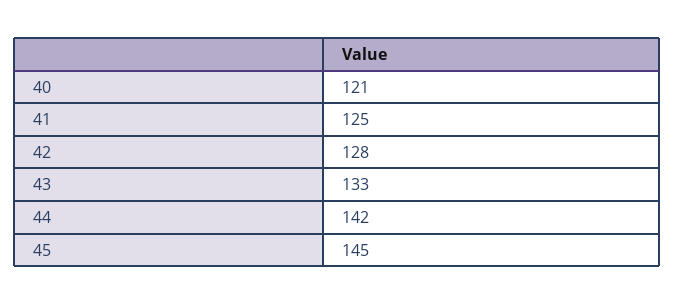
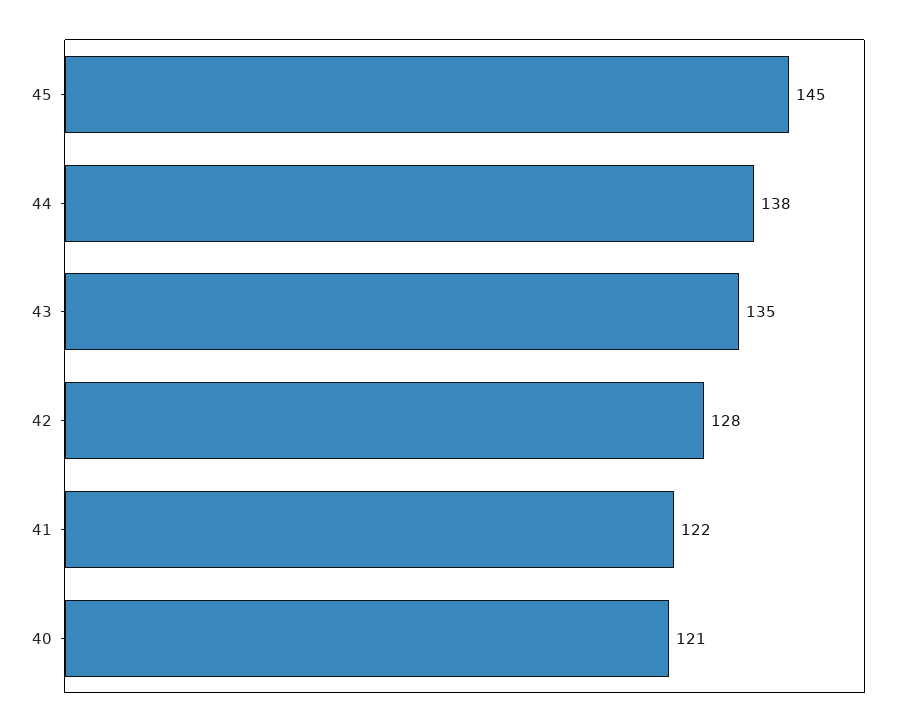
  {
    "40": 121,
-   "41": 125,
+   "41": 122,
    "42": 128,
-   "43": 133,
+   "43": 135,
-   "44": 142,
+   "44": 138,
    "45": 145
  }

